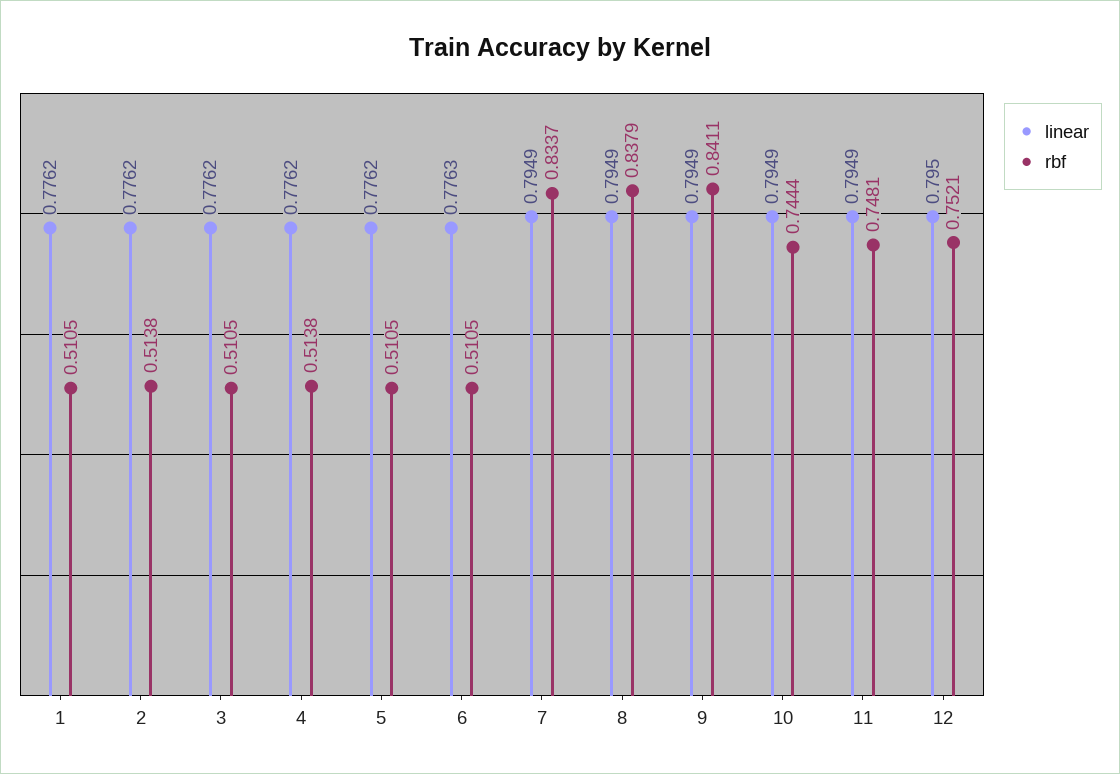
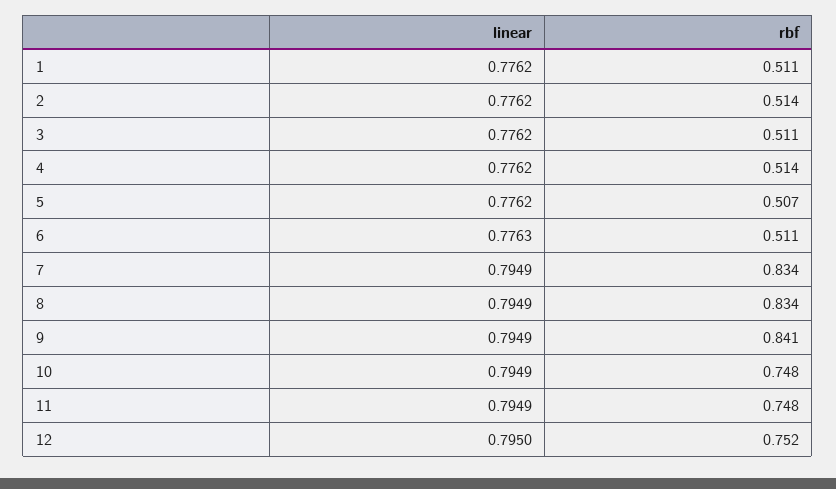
  {
    "linear": {
      "1": 0.7762,
      "2": 0.7762,
      "3": 0.7762,
      "4": 0.7762,
      "5": 0.7762,
      "6": 0.7763,
      "7": 0.7949,
      "8": 0.7949,
      "9": 0.7949,
      "10": 0.7949,
      "11": 0.7949,
      "12": 0.795
    },
    "rbf": {
      "1": 0.5105,
      "2": 0.5138,
      "3": 0.5105,
      "4": 0.5138,
-     "5": 0.5105,
+     "5": 0.507,
      "6": 0.5105,
      "7": 0.8337,
-     "8": 0.8379,
+     "8": 0.834,
      "9": 0.8411,
-     "10": 0.7444,
+     "10": 0.748,
      "11": 0.7481,
      "12": 0.7521
    }
  }

